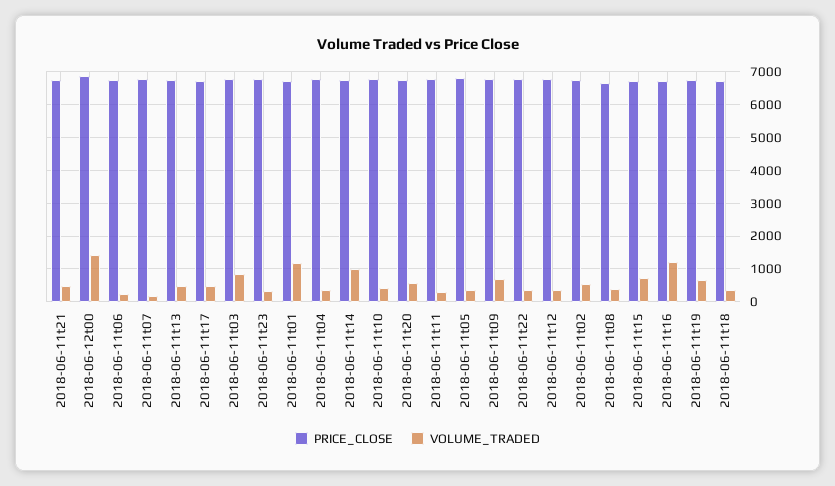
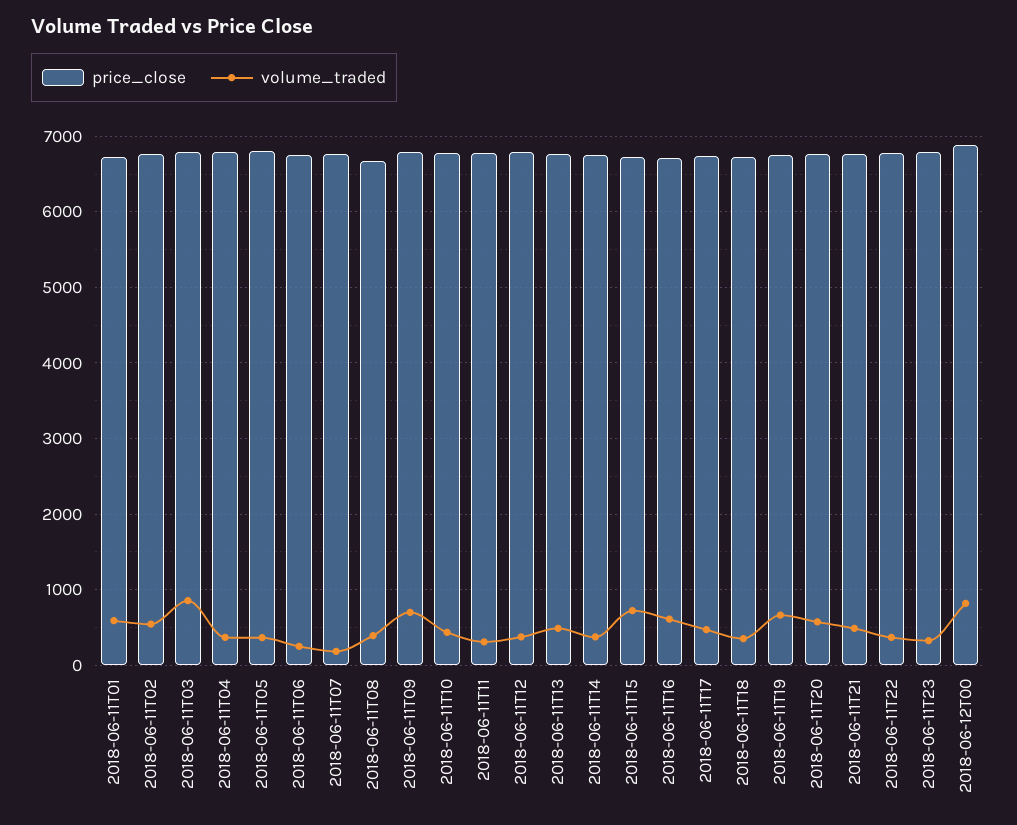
  {
    "PRICE_CLOSE": {
      "2018-06-11t21": 6800,
      "2018-06-12t00": 6900,
      "2018-06-11t06": 6800,
      "2018-06-11t07": 6800,
      "2018-06-11t13": 6800,
      "2018-06-11t17": 6700,
      "2018-06-11t03": 6800,
      "2018-06-11t23": 6800,
      "2018-06-11t01": 6700,
      "2018-06-11t04": 6800,
      "2018-06-11t14": 6800,
      "2018-06-11t10": 6800,
      "2018-06-11t20": 6800,
      "2018-06-11t11": 6800,
      "2018-06-11t05": 6800,
      "2018-06-11t09": 6800,
      "2018-06-11t22": 6800,
      "2018-06-11t12": 6800,
      "2018-06-11t02": 6800,
      "2018-06-11t08": 6700,
      "2018-06-11t15": 6700,
      "2018-06-11t16": 6700,
      "2018-06-11t19": 6800,
      "2018-06-11t18": 6700
    },
    "VOLUME_TRADED": {
      "2018-06-11t21": 500,
-     "2018-06-12t00": 1400,
+     "2018-06-12t00": 800,
      "2018-06-11t06": 200,
      "2018-06-11t07": 200,
      "2018-06-11t13": 500,
      "2018-06-11t17": 500,
      "2018-06-11t03": 900,
      "2018-06-11t23": 300,
-     "2018-06-11t01": 1200,
+     "2018-06-11t01": 600,
      "2018-06-11t04": 400,
-     "2018-06-11t14": 1000,
+     "2018-06-11t14": 400,
      "2018-06-11t10": 400,
      "2018-06-11t20": 600,
      "2018-06-11t11": 300,
      "2018-06-11t05": 400,
      "2018-06-11t09": 700,
      "2018-06-11t22": 400,
      "2018-06-11t12": 400,
      "2018-06-11t02": 500,
      "2018-06-11t08": 400,
      "2018-06-11t15": 700,
-     "2018-06-11t16": 1200,
+     "2018-06-11t16": 600,
      "2018-06-11t19": 700,
      "2018-06-11t18": 400
    }
  }

